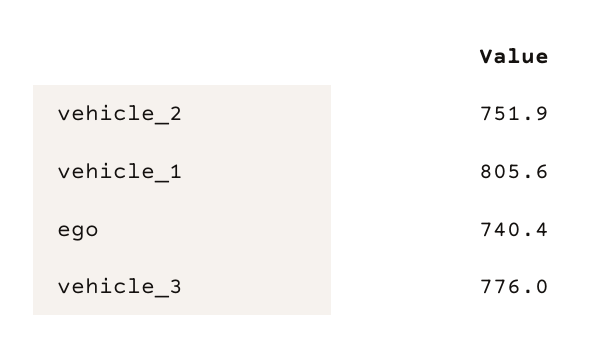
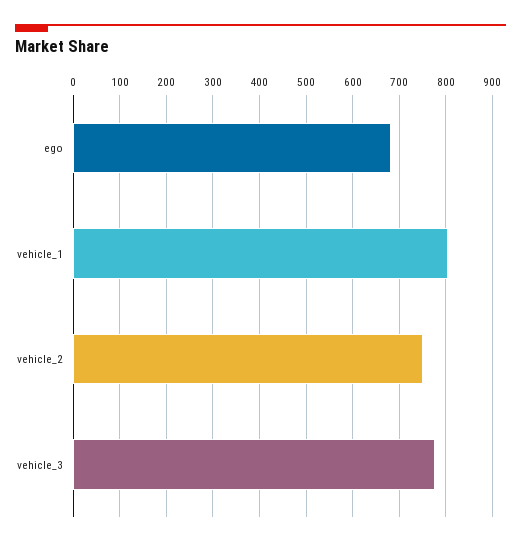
  {
    "vehicle_2": 751.9,
    "vehicle_1": 805.6,
-   "ego": 740.4,
+   "ego": 680,
    "vehicle_3": 776
  }

